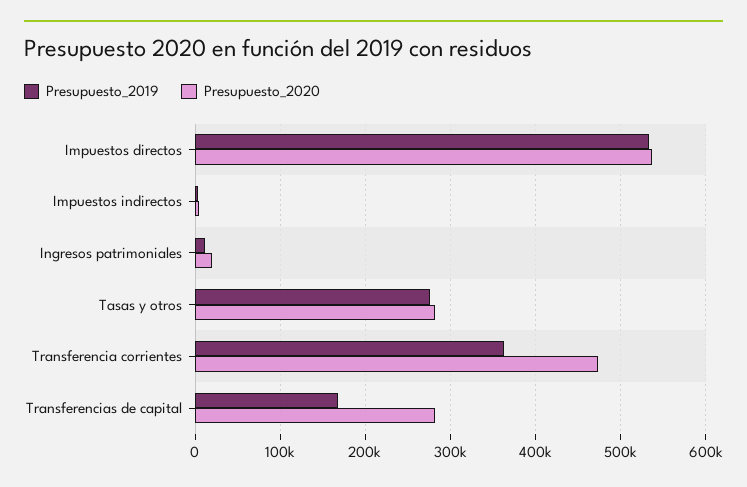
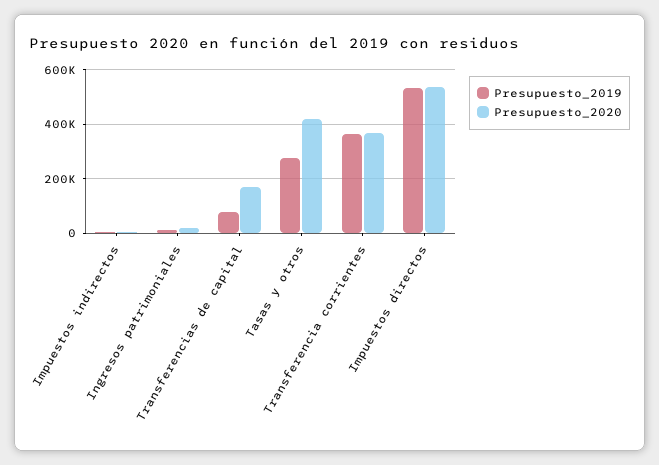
  {
    "Presupuesto_2019": {
      "Impuestos directos": 530000,
      "Impuestos indirectos": 0,
      "Ingresos patrimoniales": 10000,
      "Tasas y otros": 280000,
      "Transferencia corrientes": 360000,
-     "Transferencias de capital": 170000
+     "Transferencias de capital": 75000
    },
    "Presupuesto_2020": {
      "Impuestos directos": 540000,
      "Impuestos indirectos": 0,
      "Ingresos patrimoniales": 20000,
-     "Tasas y otros": 280000,
+     "Tasas y otros": 425000,
-     "Transferencia corrientes": 470000,
+     "Transferencia corrientes": 375000,
-     "Transferencias de capital": 280000
+     "Transferencias de capital": 175000
    }
  }

